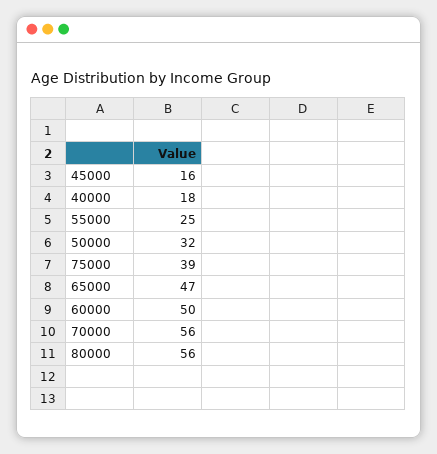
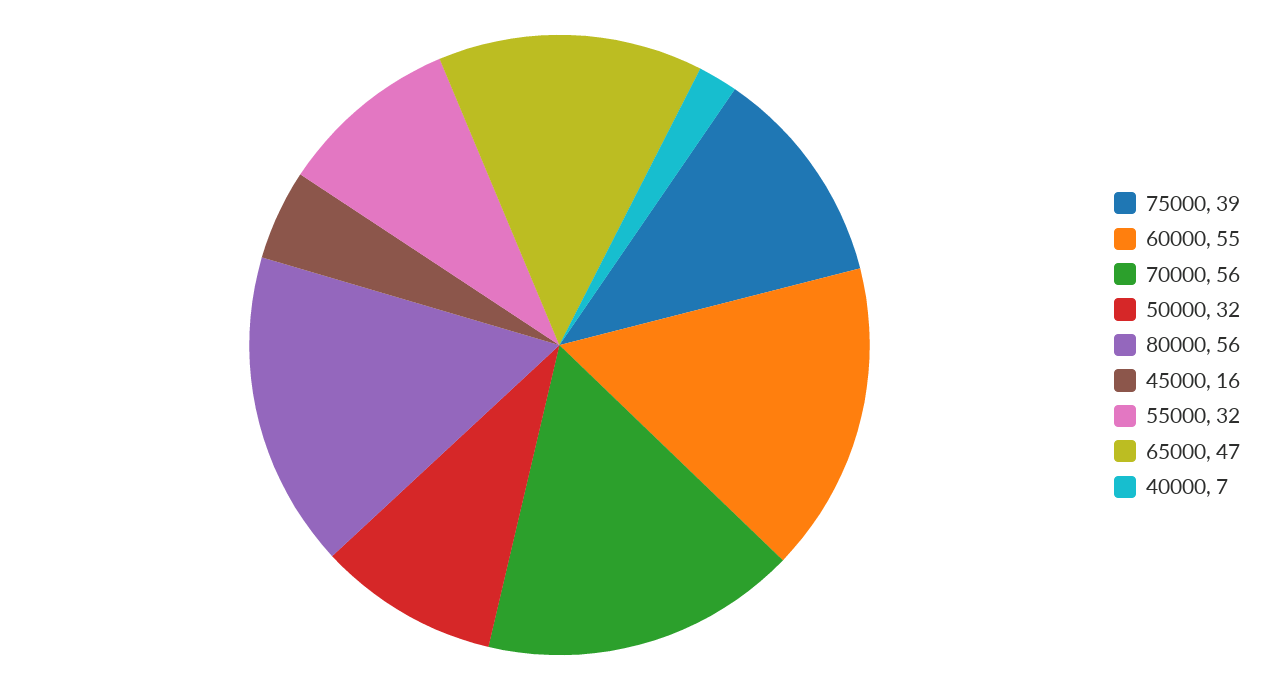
  {
    "45000": 16,
-   "40000": 18,
+   "40000": 7,
-   "55000": 25,
+   "55000": 32,
    "50000": 32,
    "75000": 39,
    "65000": 47,
-   "60000": 50,
+   "60000": 55,
    "70000": 56,
    "80000": 56
  }

